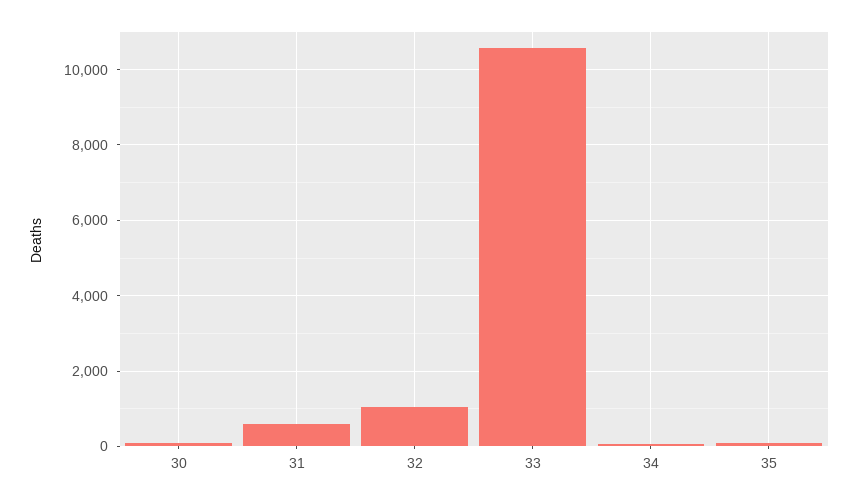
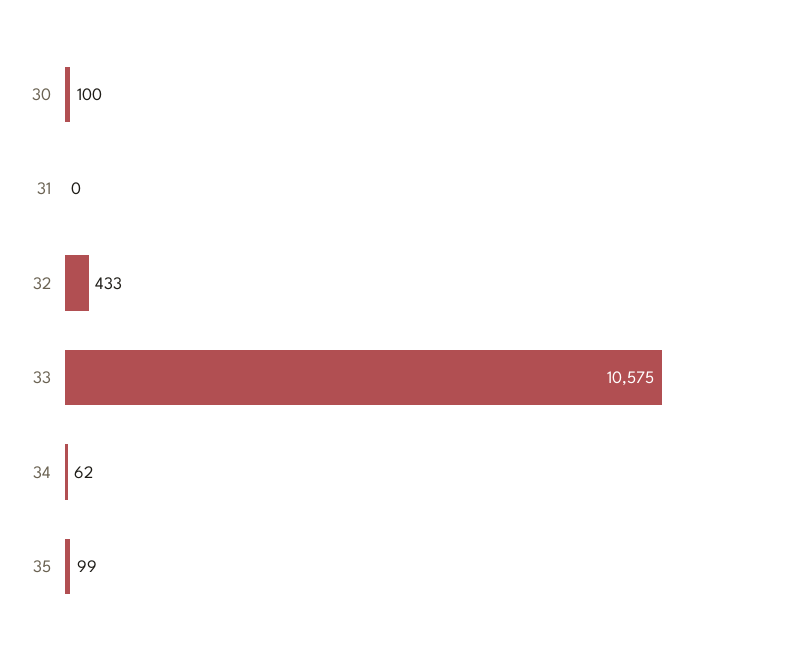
  {
    "30": 100,
-   "31": 600,
+   "31": 0,
-   "32": 1000,
+   "32": 433,
    "33": 10575,
    "34": 62,
    "35": 99
  }

